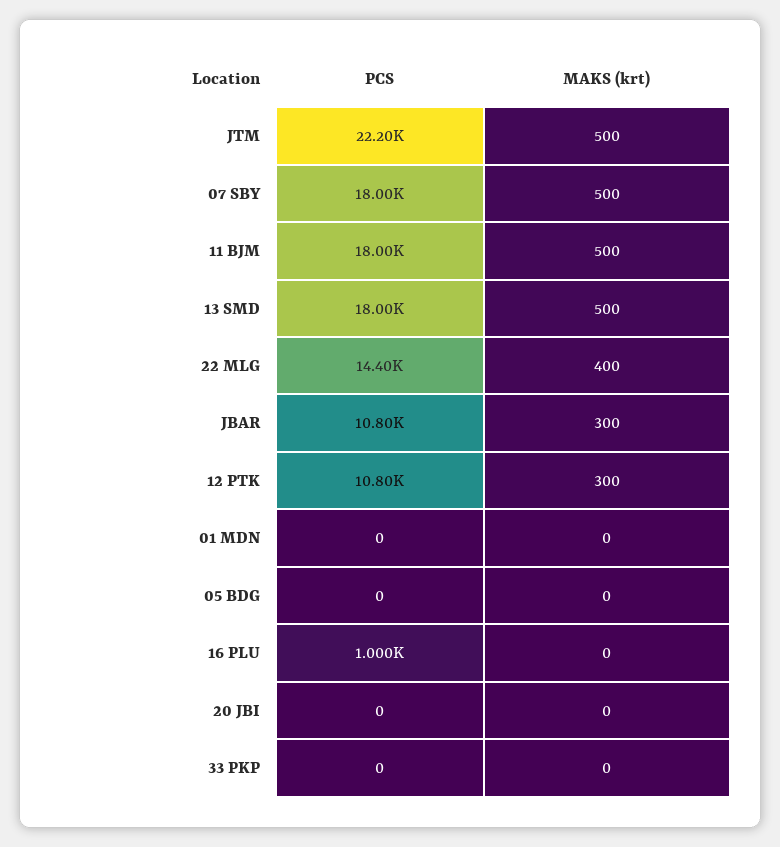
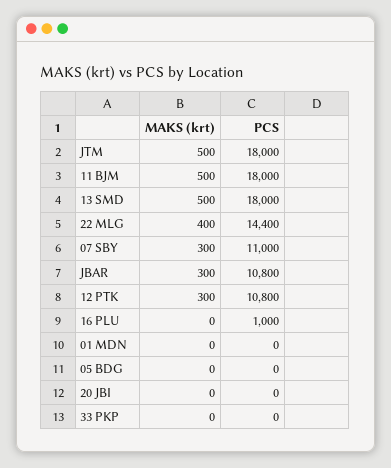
  {
    "PCS": {
-     "JTM": 22200,
+     "JTM": 18000,
-     "07 SBY": 18000,
+     "07 SBY": 11000,
      "11 BJM": 18000,
      "13 SMD": 18000,
      "22 MLG": 14400,
      "JBAR": 10800,
      "12 PTK": 10800,
      "01 MDN": 0,
      "05 BDG": 0,
      "16 PLU": 1000,
      "20 JBI": 0,
      "33 PKP": 0
    },
    "MAKS (krt)": {
      "JTM": 500,
-     "07 SBY": 500,
+     "07 SBY": 300,
      "11 BJM": 500,
      "13 SMD": 500,
      "22 MLG": 400,
      "JBAR": 300,
      "12 PTK": 300,
      "01 MDN": 0,
      "05 BDG": 0,
      "16 PLU": 0,
      "20 JBI": 0,
      "33 PKP": 0
    }
  }

